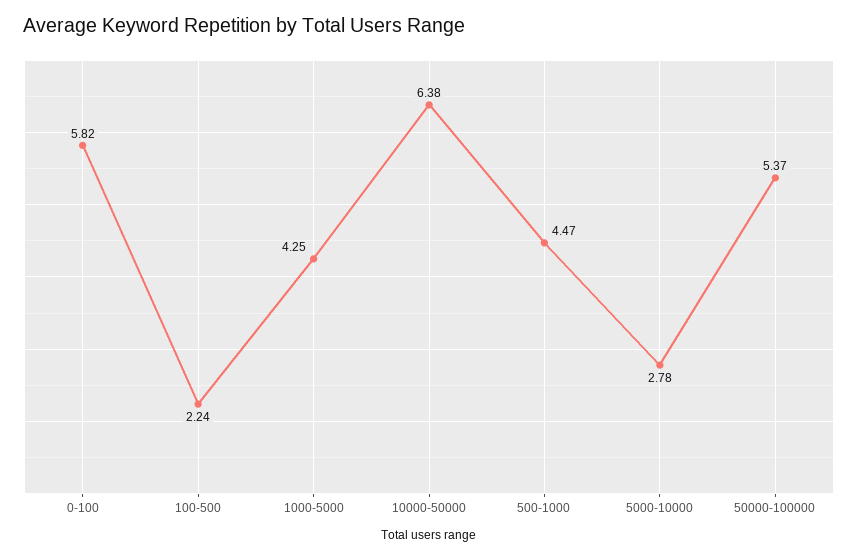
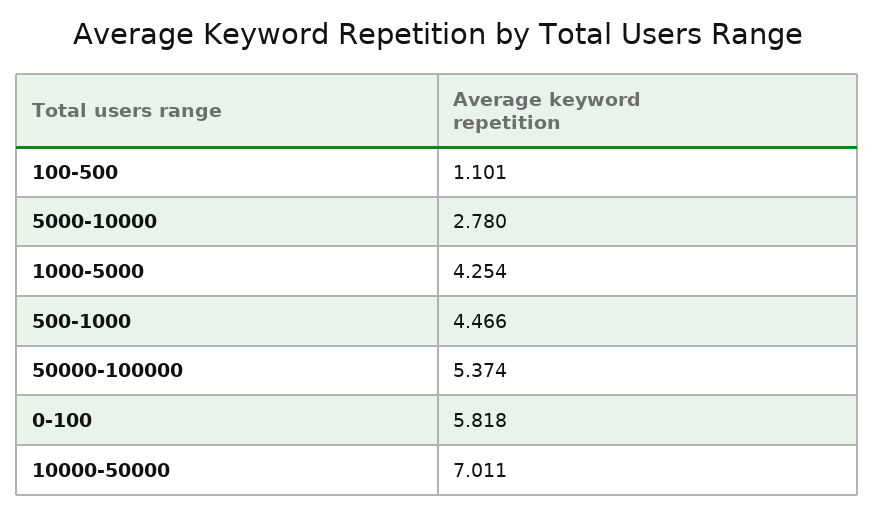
  {
    "0-100": 5.818,
-   "100-500": 2.24,
+   "100-500": 1.101,
    "1000-5000": 4.254,
-   "10000-50000": 6.38,
+   "10000-50000": 7.011,
    "500-1000": 4.466,
    "5000-10000": 2.78,
    "50000-100000": 5.374
  }

